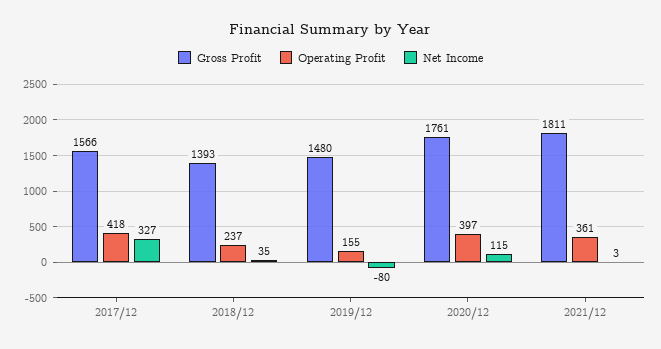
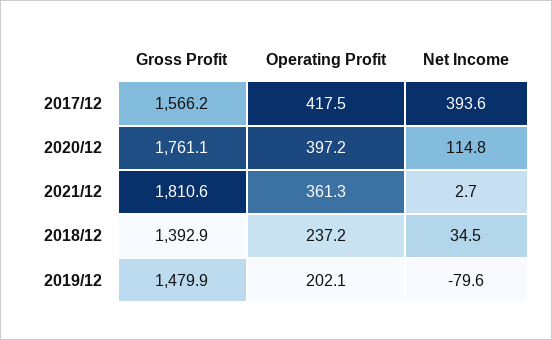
  {
    "Gross Profit": {
      "2017/12": 1566.2,
      "2018/12": 1392.9,
      "2019/12": 1479.9,
      "2020/12": 1761.1,
      "2021/12": 1810.6
    },
    "Operating Profit": {
      "2017/12": 417.5,
      "2018/12": 237.2,
-     "2019/12": 155,
+     "2019/12": 202.1,
      "2020/12": 397.2,
      "2021/12": 361.3
    },
    "Net Income": {
-     "2017/12": 327,
+     "2017/12": 393.6,
      "2018/12": 34.5,
      "2019/12": -79.6,
      "2020/12": 114.8,
      "2021/12": 2.7
    }
  }

